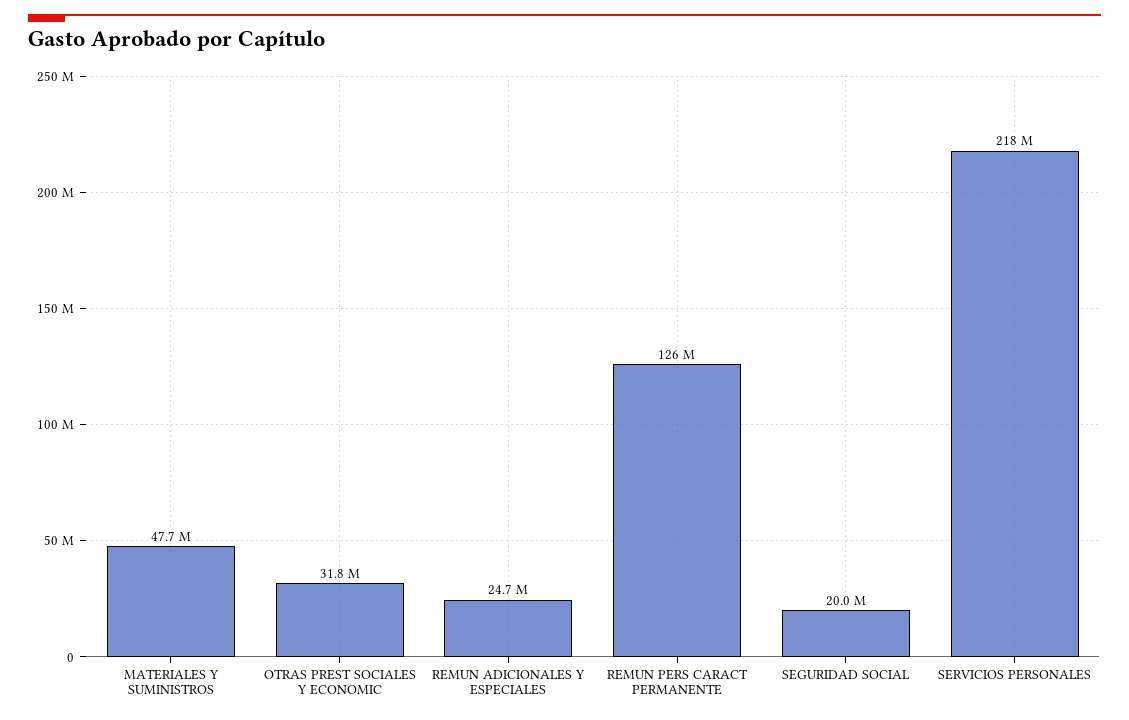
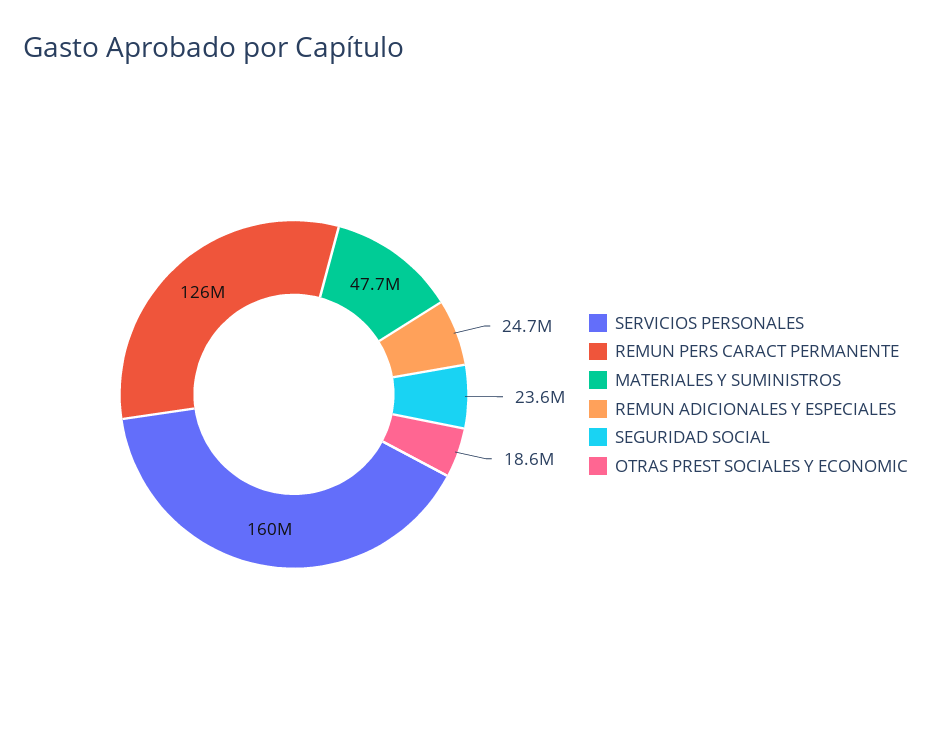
  {
    "MATERIALES Y SUMINISTROS": 47700000,
-   "OTRAS PREST SOCIALES Y ECONOMIC": 31800000,
+   "OTRAS PREST SOCIALES Y ECONOMIC": 18600000,
    "REMUN ADICIONALES Y ESPECIALES": 24700000,
    "REMUN PERS CARACT PERMANENTE": 126000000,
-   "SEGURIDAD SOCIAL": 20000000,
+   "SEGURIDAD SOCIAL": 23600000,
-   "SERVICIOS PERSONALES": 218000000
+   "SERVICIOS PERSONALES": 160000000
  }

